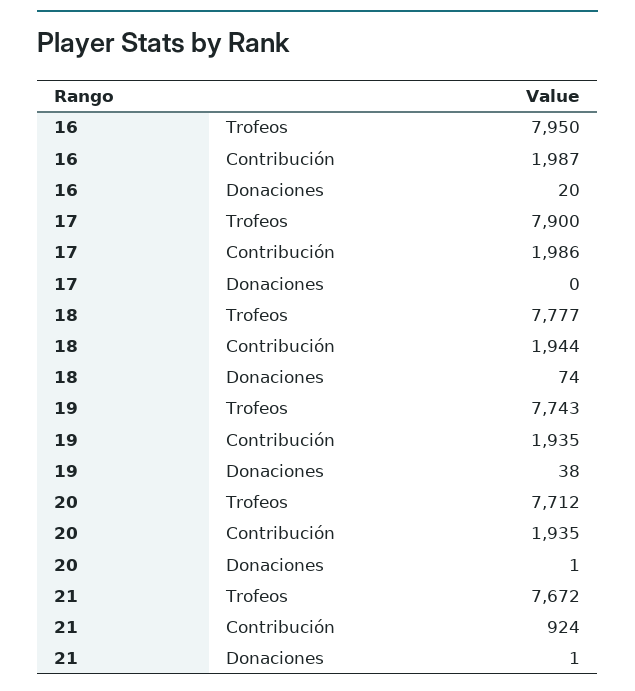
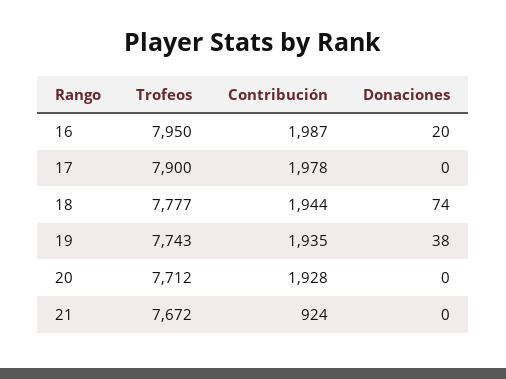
  {
    "16": {
      "Trofeos": 7950,
      "Contribución": 1987,
      "Donaciones": 20
    },
    "17": {
      "Trofeos": 7900,
-     "Contribución": 1986,
+     "Contribución": 1978,
      "Donaciones": 0
    },
    "18": {
      "Trofeos": 7777,
      "Contribución": 1944,
      "Donaciones": 74
    },
    "19": {
      "Trofeos": 7743,
      "Contribución": 1935,
      "Donaciones": 38
    },
    "20": {
      "Trofeos": 7712,
-     "Contribución": 1935,
+     "Contribución": 1928,
-     "Donaciones": 1
+     "Donaciones": 0
    },
    "21": {
      "Trofeos": 7672,
      "Contribución": 924,
-     "Donaciones": 1
+     "Donaciones": 0
    }
  }

